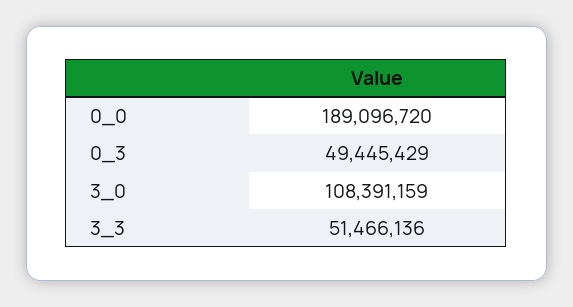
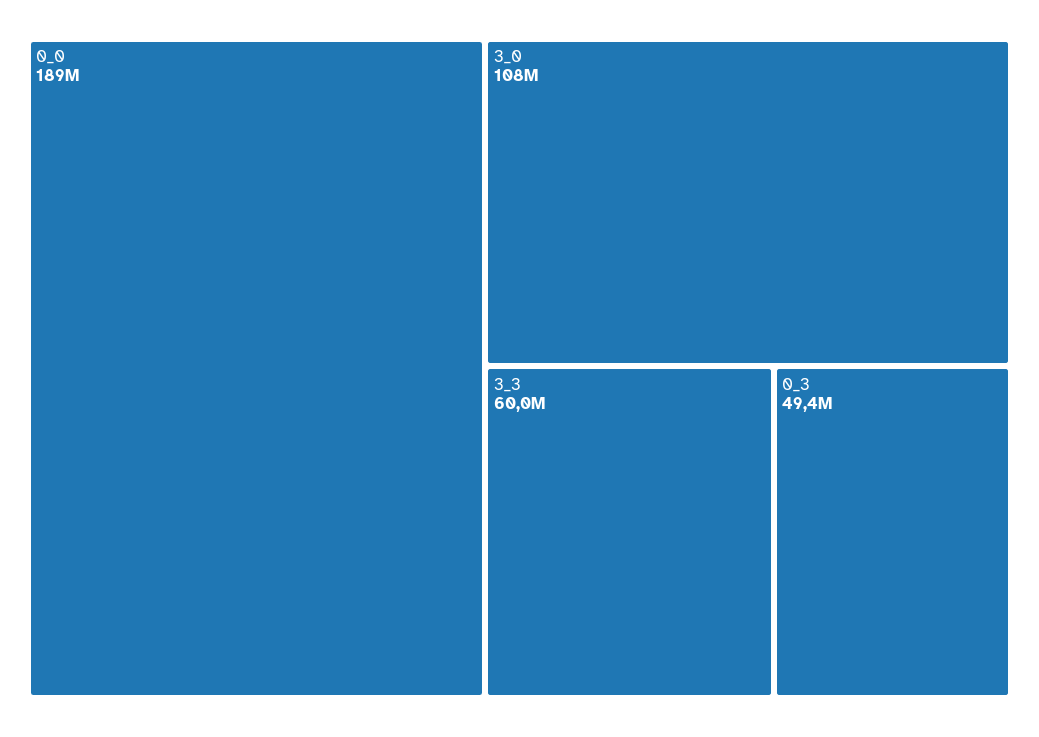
  {
    "0_0": 189096720,
    "0_3": 49445429,
    "3_0": 108391159,
-   "3_3": 51466136
+   "3_3": 60000000
  }

